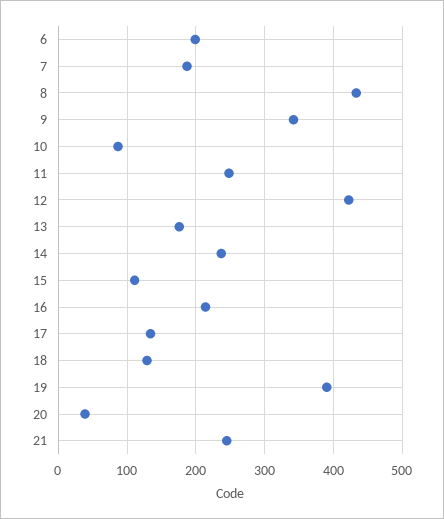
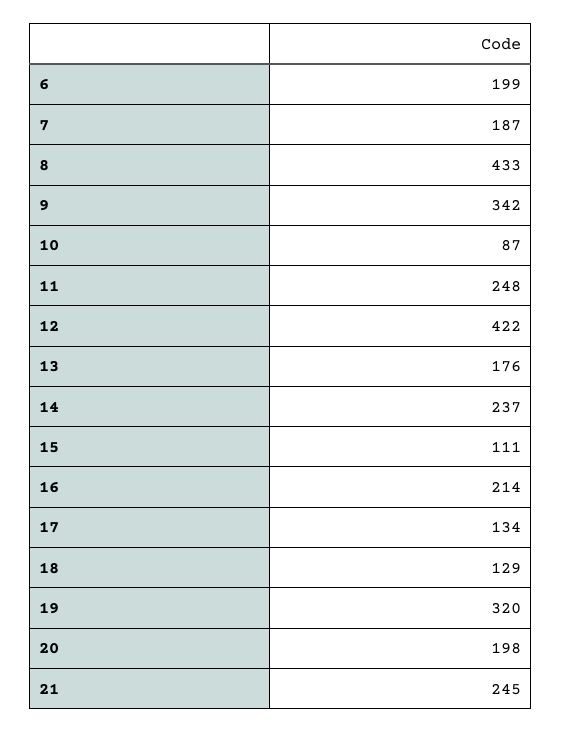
  {
    "6": 199,
    "7": 187,
    "8": 433,
    "9": 342,
    "10": 87,
    "11": 248,
    "12": 422,
    "13": 176,
    "14": 237,
    "15": 111,
    "16": 214,
    "17": 134,
    "18": 129,
-   "19": 390,
+   "19": 320,
-   "20": 40,
+   "20": 198,
    "21": 245
  }

